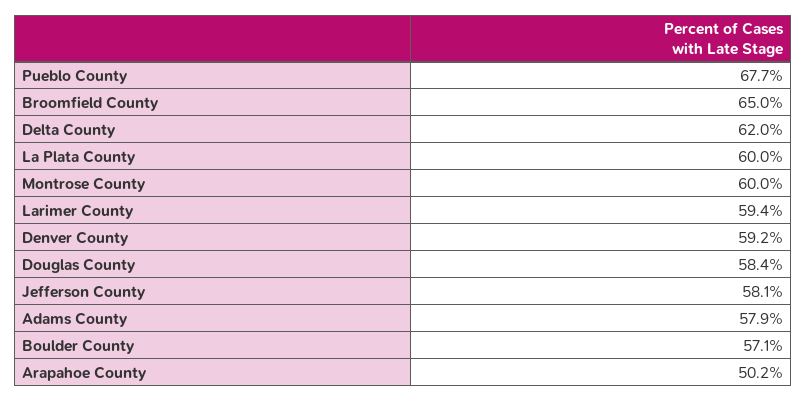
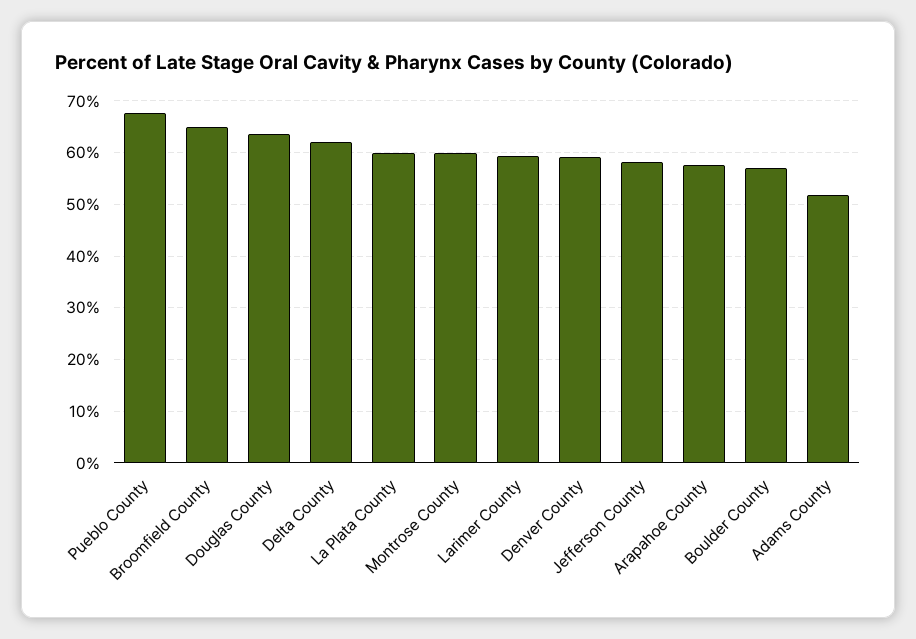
  {
    "Pueblo County": 67.7,
    "Broomfield County": 65,
    "Delta County": 62,
    "La Plata County": 60,
    "Montrose County": 60,
    "Larimer County": 59.4,
    "Denver County": 59.2,
-   "Douglas County": 58.4,
+   "Douglas County": 64,
    "Jefferson County": 58.1,
-   "Adams County": 57.9,
+   "Adams County": 52,
    "Boulder County": 57.1,
-   "Arapahoe County": 50.2
+   "Arapahoe County": 58
  }

